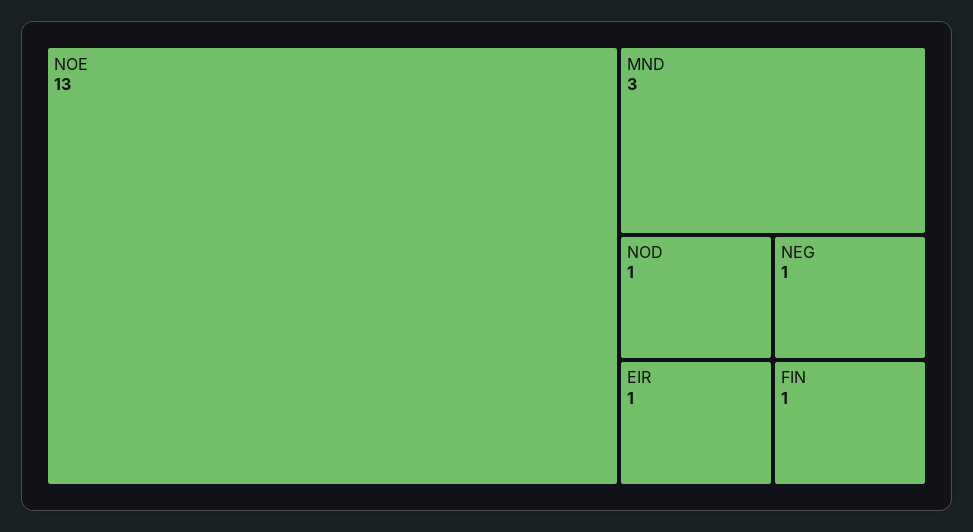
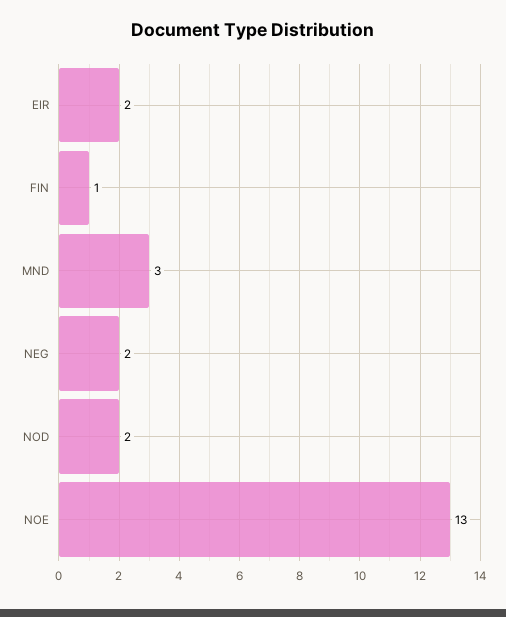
  {
    "NOE": 13,
    "MND": 3,
-   "NOD": 1,
+   "NOD": 2,
-   "EIR": 1,
+   "EIR": 2,
-   "NEG": 1,
+   "NEG": 2,
    "FIN": 1
  }

